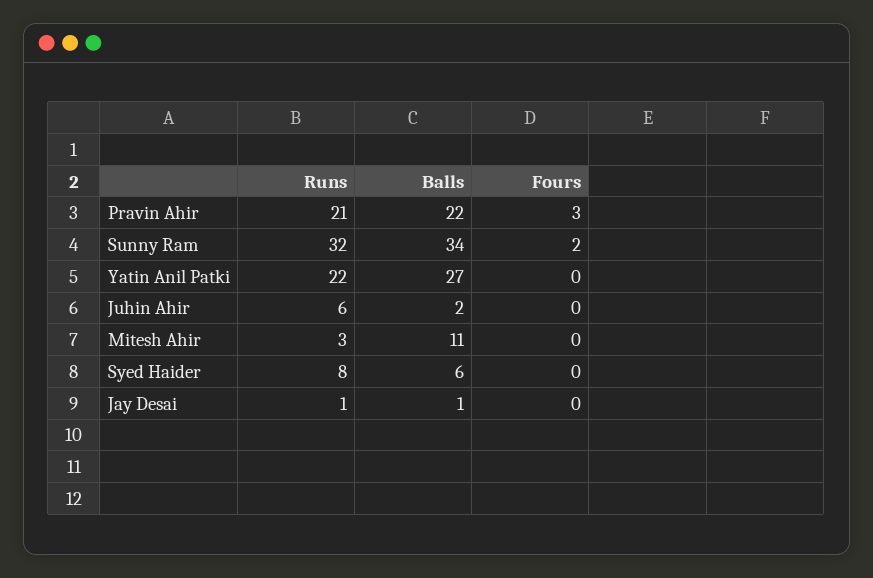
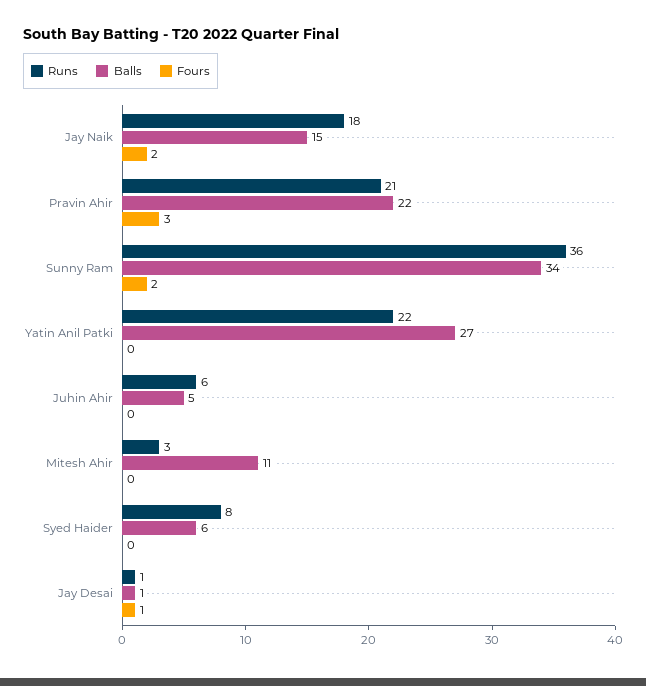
  {
    "Runs": {
      "Pravin Ahir": 21,
-     "Sunny Ram": 32,
+     "Sunny Ram": 36,
      "Yatin Anil Patki": 22,
      "Juhin Ahir": 6,
      "Mitesh Ahir": 3,
      "Syed Haider": 8,
-     "Jay Desai": 1
+     "Jay Desai": 1,
+     "Jay Naik": 18
    },
    "Balls": {
      "Pravin Ahir": 22,
      "Sunny Ram": 34,
      "Yatin Anil Patki": 27,
-     "Juhin Ahir": 2,
+     "Juhin Ahir": 5,
      "Mitesh Ahir": 11,
      "Syed Haider": 6,
-     "Jay Desai": 1
+     "Jay Desai": 1,
+     "Jay Naik": 15
    },
    "Fours": {
      "Pravin Ahir": 3,
      "Sunny Ram": 2,
      "Yatin Anil Patki": 0,
      "Juhin Ahir": 0,
      "Mitesh Ahir": 0,
      "Syed Haider": 0,
-     "Jay Desai": 0
+     "Jay Desai": 1,
+     "Jay Naik": 2
    }
  }

